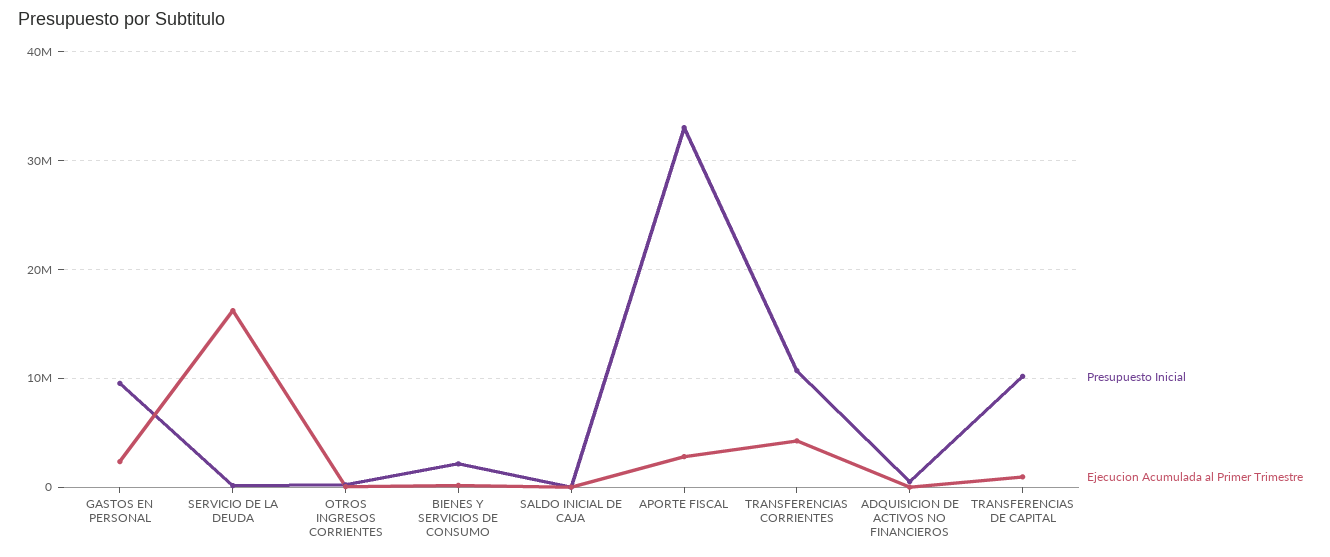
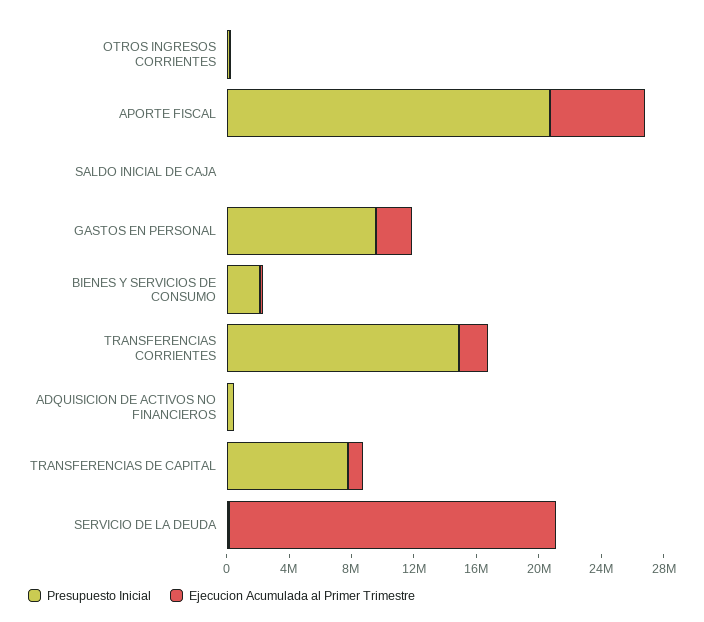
  {
    "Presupuesto Inicial": {
      "GASTOS EN PERSONAL": 10000000,
      "SERVICIO DE LA DEUDA": 0,
      "OTROS INGRESOS CORRIENTES": 0,
      "BIENES Y SERVICIOS DE CONSUMO": 2000000,
      "SALDO INICIAL DE CAJA": 0,
-     "APORTE FISCAL": 33000000,
+     "APORTE FISCAL": 21000000,
-     "TRANSFERENCIAS CORRIENTES": 11000000,
+     "TRANSFERENCIAS CORRIENTES": 15000000,
      "ADQUISICION DE ACTIVOS NO FINANCIEROS": 1000000,
-     "TRANSFERENCIAS DE CAPITAL": 10000000
+     "TRANSFERENCIAS DE CAPITAL": 8000000
    },
    "Ejecucion Acumulada al Primer Trimestre": {
      "GASTOS EN PERSONAL": 2000000,
-     "SERVICIO DE LA DEUDA": 16000000,
+     "SERVICIO DE LA DEUDA": 21000000,
      "OTROS INGRESOS CORRIENTES": 0,
      "BIENES Y SERVICIOS DE CONSUMO": 0,
      "SALDO INICIAL DE CAJA": 0,
-     "APORTE FISCAL": 3000000,
+     "APORTE FISCAL": 6000000,
-     "TRANSFERENCIAS CORRIENTES": 4000000,
+     "TRANSFERENCIAS CORRIENTES": 2000000,
      "ADQUISICION DE ACTIVOS NO FINANCIEROS": 0,
      "TRANSFERENCIAS DE CAPITAL": 1000000
    }
  }

